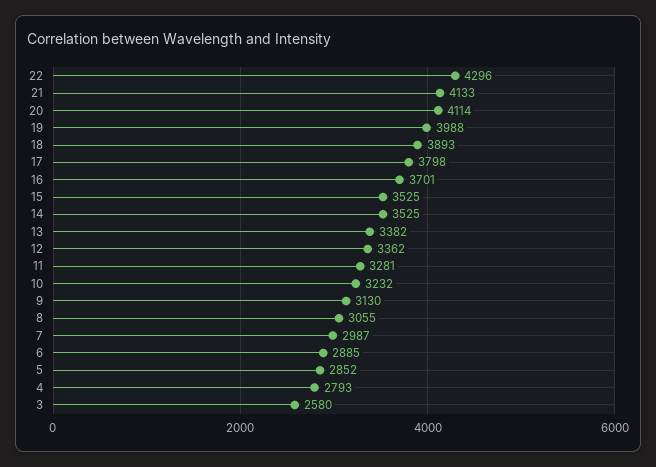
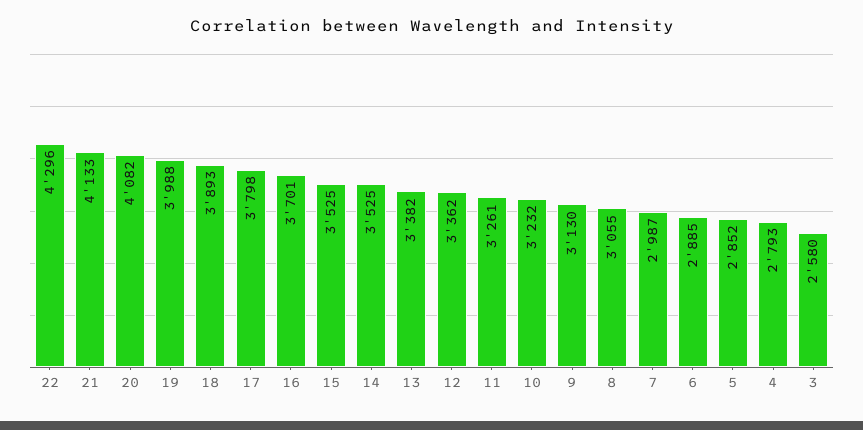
  {
    "22": 4296,
    "21": 4133,
-   "20": 4114,
+   "20": 4082,
    "19": 3988,
    "18": 3893,
    "17": 3798,
    "16": 3701,
    "15": 3525,
    "14": 3525,
    "13": 3382,
    "12": 3362,
-   "11": 3281,
+   "11": 3261,
    "10": 3232,
    "9": 3130,
    "8": 3055,
    "7": 2987,
    "6": 2885,
    "5": 2852,
    "4": 2793,
    "3": 2580
  }

